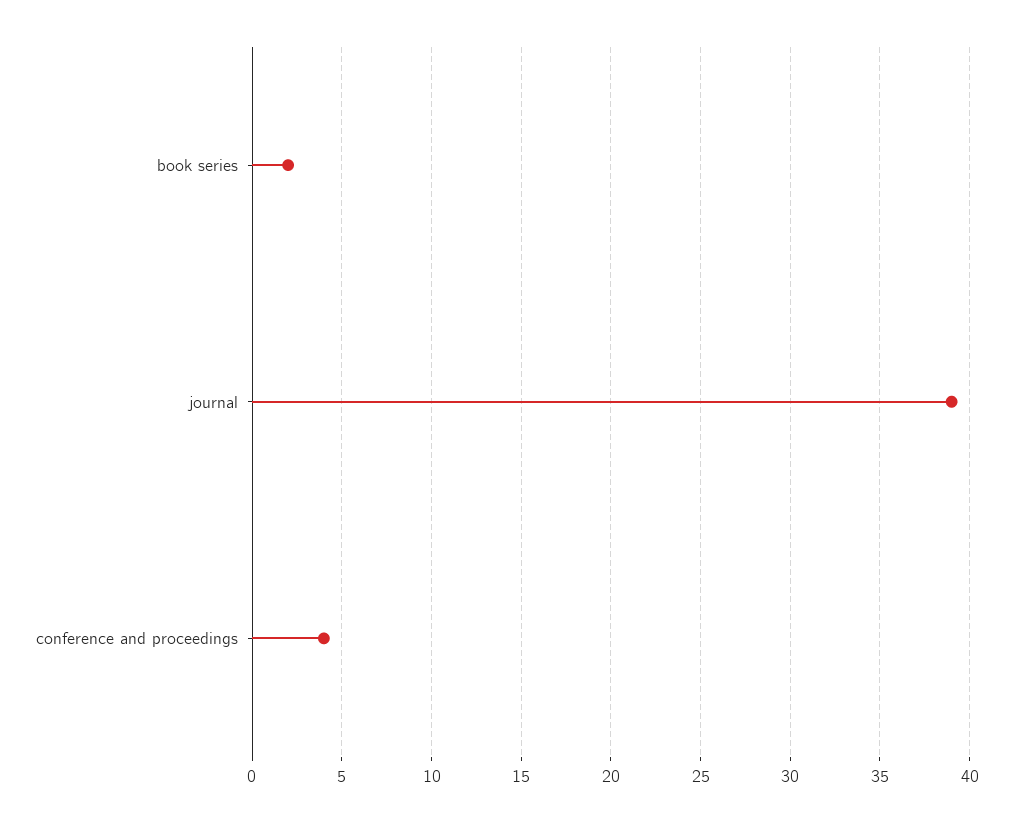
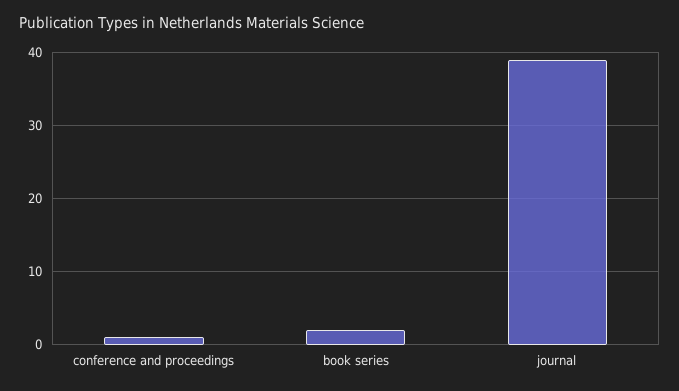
  {
    "book series": 2,
    "journal": 39,
-   "conference and proceedings": 4
+   "conference and proceedings": 1
  }

